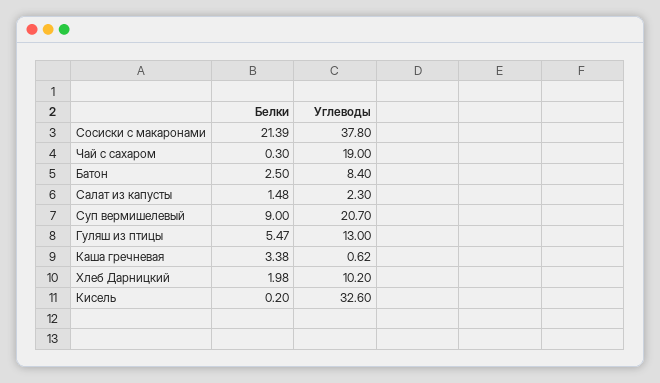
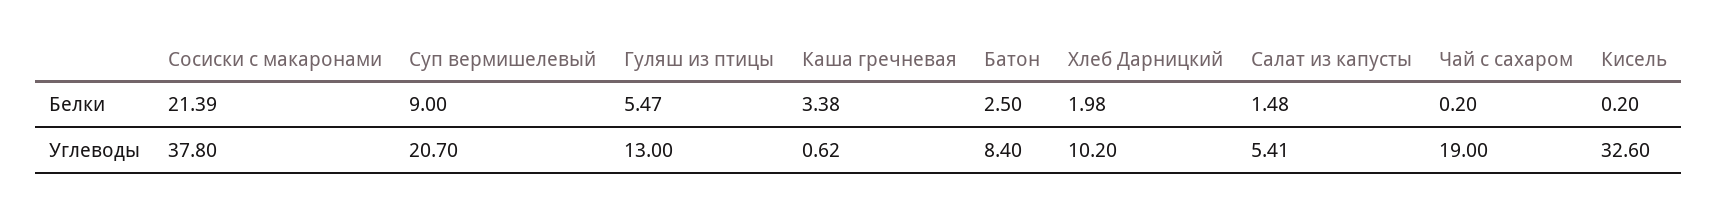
  {
    "Белки": {
      "Сосиски с макаронами": 21.39,
-     "Чай с сахаром": 0.3,
+     "Чай с сахаром": 0.2,
      "Батон": 2.5,
      "Салат из капусты": 1.48,
      "Суп вермишелевый": 9,
      "Гуляш из птицы": 5.47,
      "Каша гречневая": 3.38,
      "Хлеб Дарницкий": 1.98,
      "Кисель": 0.2
    },
    "Углеводы": {
      "Сосиски с макаронами": 37.8,
      "Чай с сахаром": 19,
      "Батон": 8.4,
-     "Салат из капусты": 2.3,
+     "Салат из капусты": 5.41,
      "Суп вермишелевый": 20.7,
      "Гуляш из птицы": 13,
      "Каша гречневая": 0.62,
      "Хлеб Дарницкий": 10.2,
      "Кисель": 32.6
    }
  }

